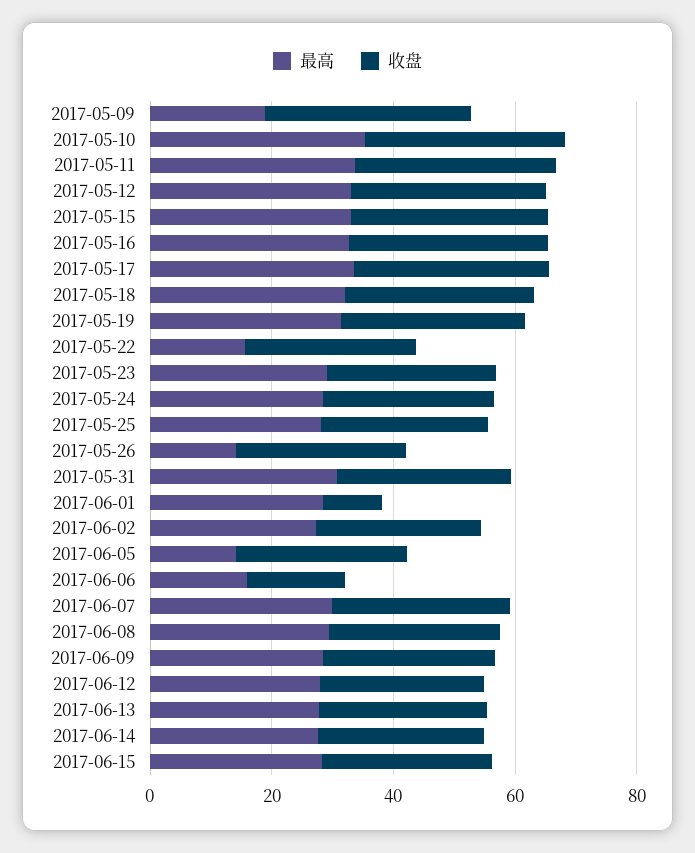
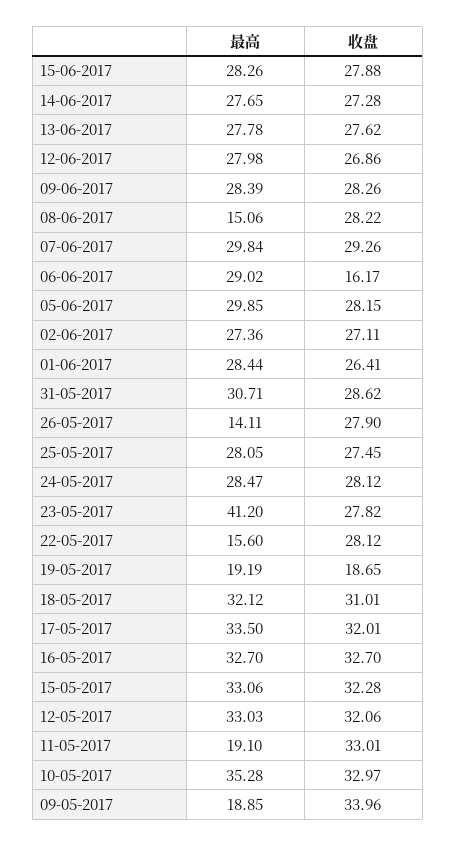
  {
    "最高": {
      "2017-05-09": 18.85,
      "2017-05-10": 35.28,
-     "2017-05-11": 35,
+     "2017-05-11": 19.1,
      "2017-05-12": 33.03,
      "2017-05-15": 33.06,
      "2017-05-16": 32.7,
      "2017-05-17": 33.5,
      "2017-05-18": 32.12,
-     "2017-05-19": 30,
+     "2017-05-19": 19.19,
      "2017-05-22": 15.6,
-     "2017-05-23": 30,
+     "2017-05-23": 41.2,
      "2017-05-24": 28.47,
      "2017-05-25": 28.05,
      "2017-05-26": 14.11,
      "2017-05-31": 30.71,
      "2017-06-01": 28.44,
      "2017-06-02": 27.36,
-     "2017-06-05": 15,
+     "2017-06-05": 29.85,
-     "2017-06-06": 15,
+     "2017-06-06": 29.02,
      "2017-06-07": 29.84,
-     "2017-06-08": 30,
+     "2017-06-08": 15.06,
      "2017-06-09": 28.39,
      "2017-06-12": 27.98,
      "2017-06-13": 27.78,
      "2017-06-14": 27.65,
      "2017-06-15": 28.26
    },
    "收盘": {
      "2017-05-09": 33.96,
      "2017-05-10": 32.97,
      "2017-05-11": 33.01,
      "2017-05-12": 32.06,
      "2017-05-15": 32.28,
      "2017-05-16": 32.7,
      "2017-05-17": 32.01,
      "2017-05-18": 31.01,
-     "2017-05-19": 30,
+     "2017-05-19": 18.65,
      "2017-05-22": 28.12,
      "2017-05-23": 27.82,
      "2017-05-24": 28.12,
      "2017-05-25": 27.45,
      "2017-05-26": 27.9,
      "2017-05-31": 28.62,
-     "2017-06-01": 10,
+     "2017-06-01": 26.41,
      "2017-06-02": 27.11,
      "2017-06-05": 28.15,
      "2017-06-06": 16.17,
      "2017-06-07": 29.26,
      "2017-06-08": 28.22,
      "2017-06-09": 28.26,
      "2017-06-12": 26.86,
      "2017-06-13": 27.62,
      "2017-06-14": 27.28,
      "2017-06-15": 27.88
    }
  }

